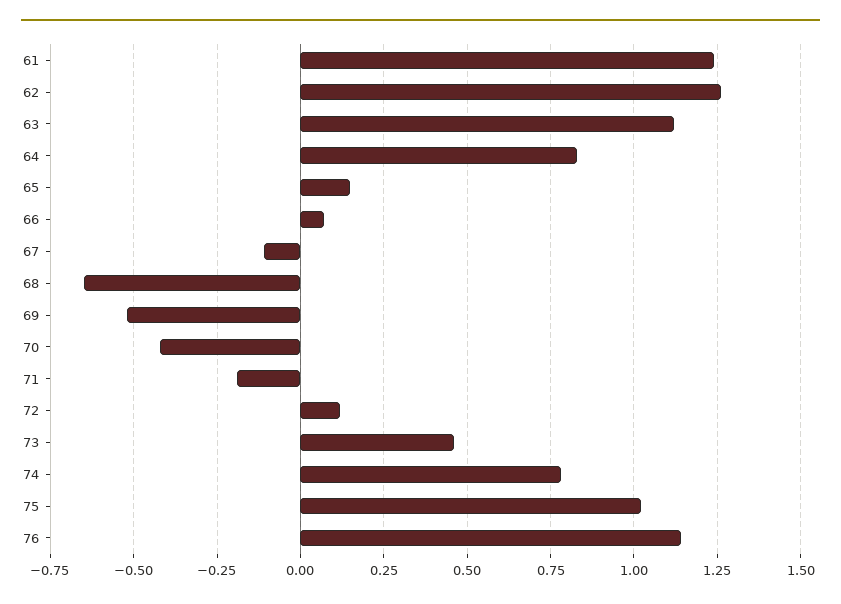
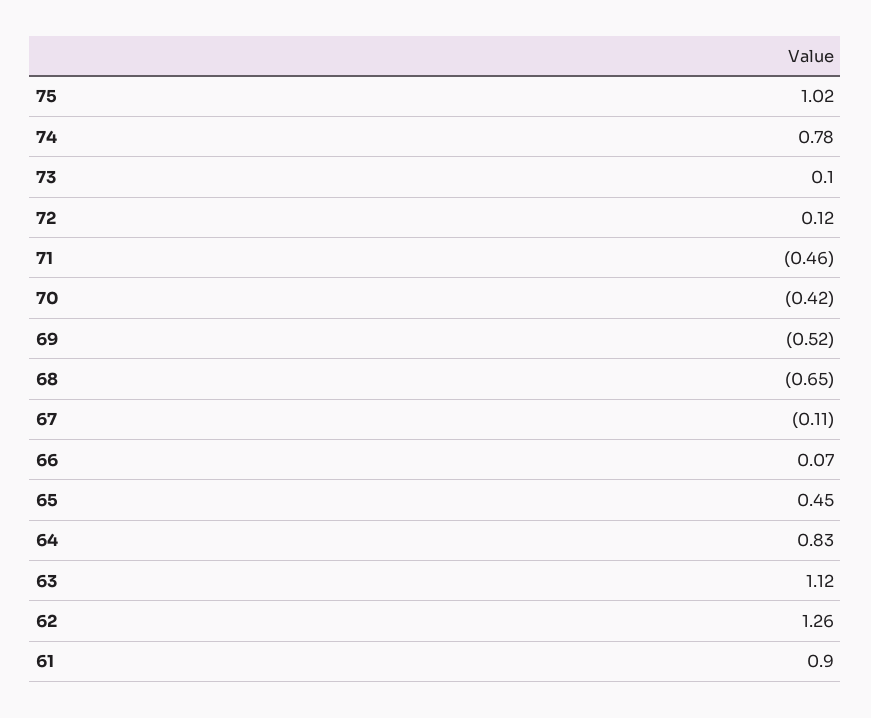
  {
-   "61": 1.25,
+   "61": 0.9,
    "62": 1.26,
    "63": 1.12,
    "64": 0.83,
-   "65": 0.15,
+   "65": 0.45,
    "66": 0.07,
    "67": -0.11,
    "68": -0.65,
    "69": -0.52,
    "70": -0.42,
-   "71": -0.2,
+   "71": -0.46,
    "72": 0.12,
-   "73": 0.45,
+   "73": 0.1,
    "74": 0.78,
-   "75": 1.02,
+   "75": 1.02
-   "76": 1.15
  }

